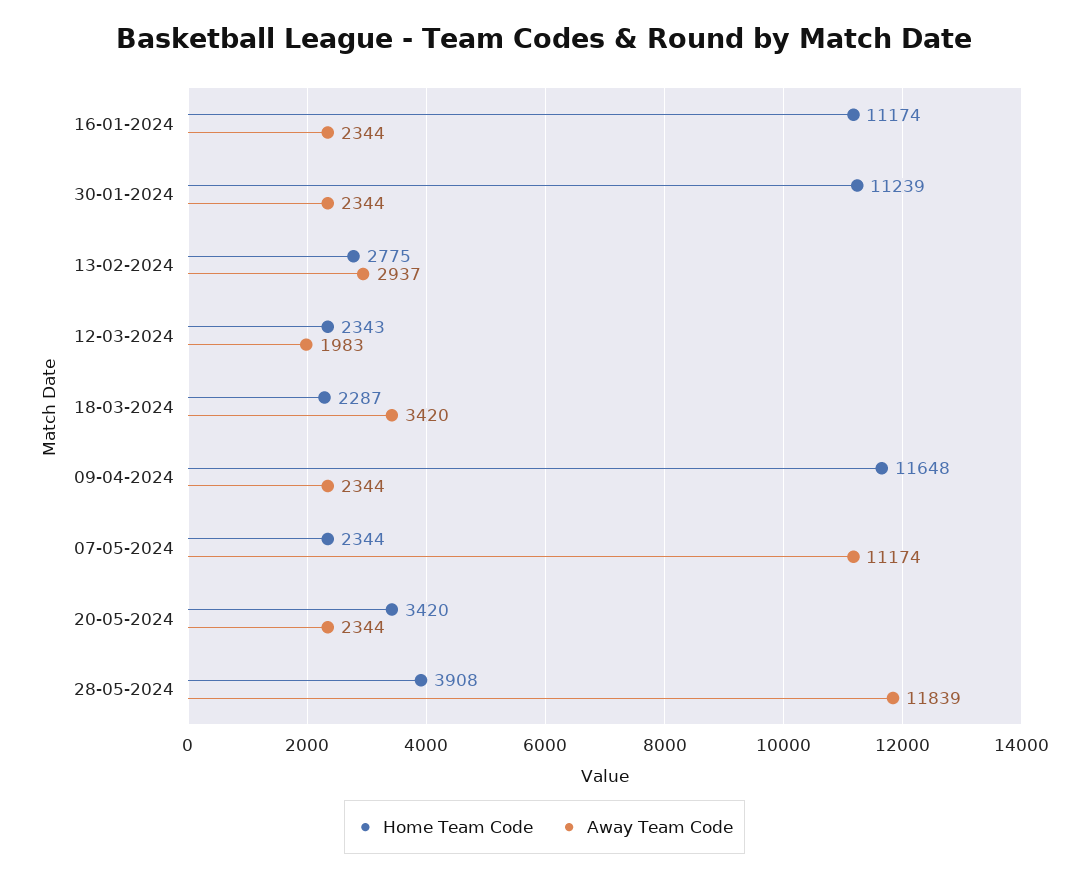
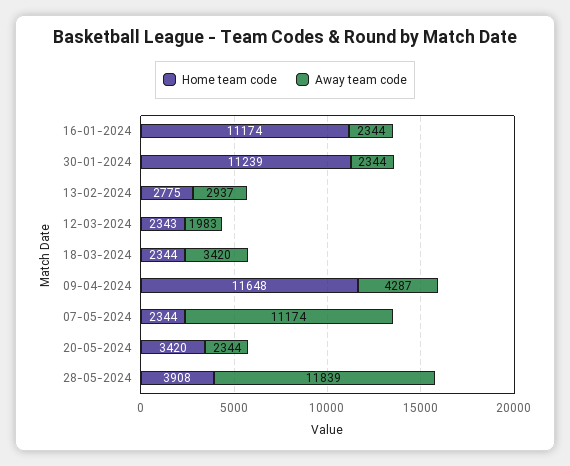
  {
    "Home Team Code": {
      "16-01-2024": 11174,
      "30-01-2024": 11239,
      "13-02-2024": 2775,
      "12-03-2024": 2343,
-     "18-03-2024": 2287,
+     "18-03-2024": 2344,
      "09-04-2024": 11648,
      "07-05-2024": 2344,
      "20-05-2024": 3420,
      "28-05-2024": 3908
    },
    "Away Team Code": {
      "16-01-2024": 2344,
      "30-01-2024": 2344,
      "13-02-2024": 2937,
      "12-03-2024": 1983,
      "18-03-2024": 3420,
-     "09-04-2024": 2344,
+     "09-04-2024": 4287,
      "07-05-2024": 11174,
      "20-05-2024": 2344,
      "28-05-2024": 11839
    }
  }

